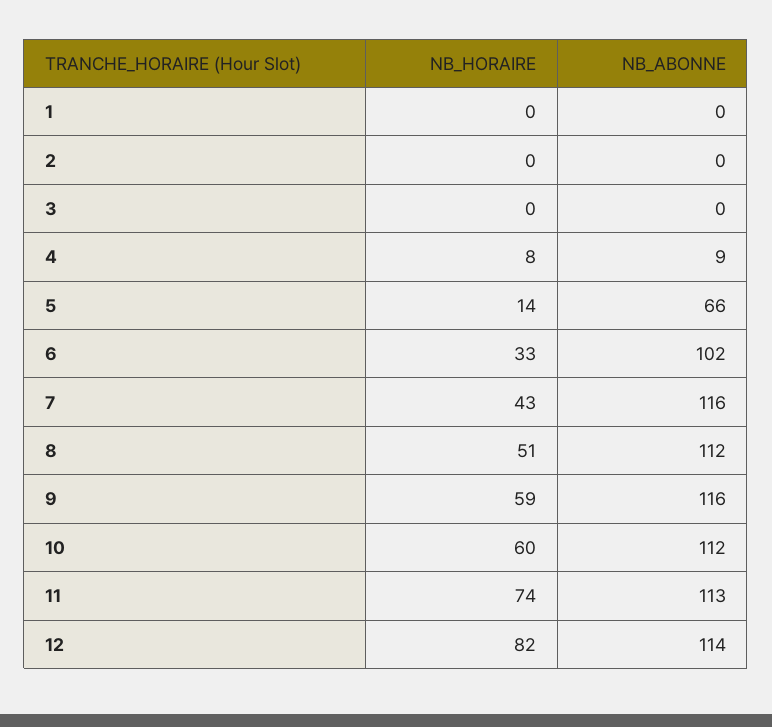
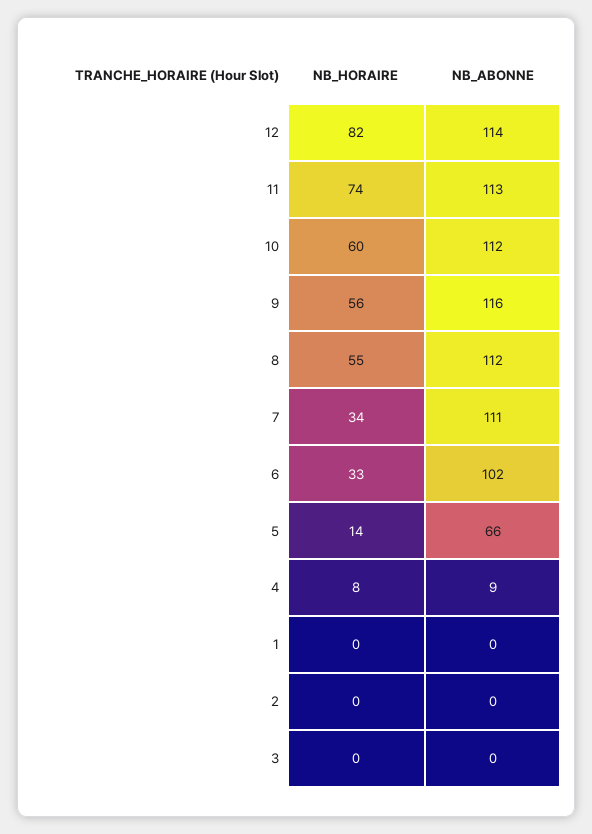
  {
    "NB_HORAIRE": {
      "1": 0,
      "2": 0,
      "3": 0,
      "4": 8,
      "5": 14,
      "6": 33,
-     "7": 43,
+     "7": 34,
-     "8": 51,
+     "8": 55,
-     "9": 59,
+     "9": 56,
      "10": 60,
      "11": 74,
      "12": 82
    },
    "NB_ABONNE": {
      "1": 0,
      "2": 0,
      "3": 0,
      "4": 9,
      "5": 66,
      "6": 102,
-     "7": 116,
+     "7": 111,
      "8": 112,
      "9": 116,
      "10": 112,
      "11": 113,
      "12": 114
    }
  }

